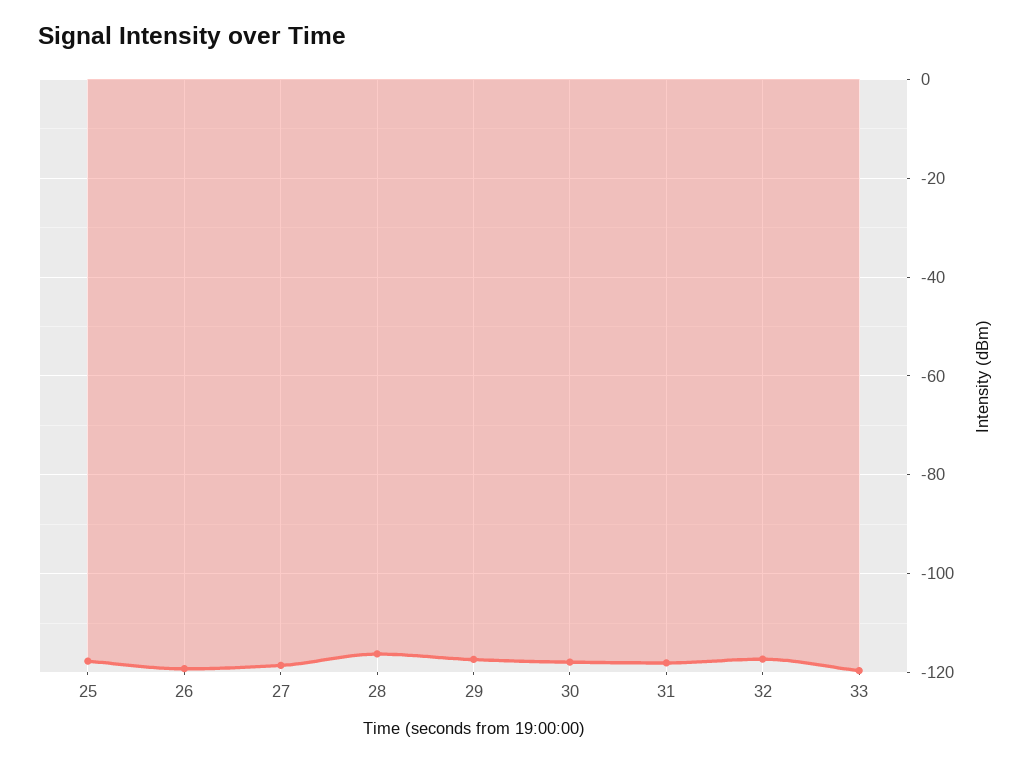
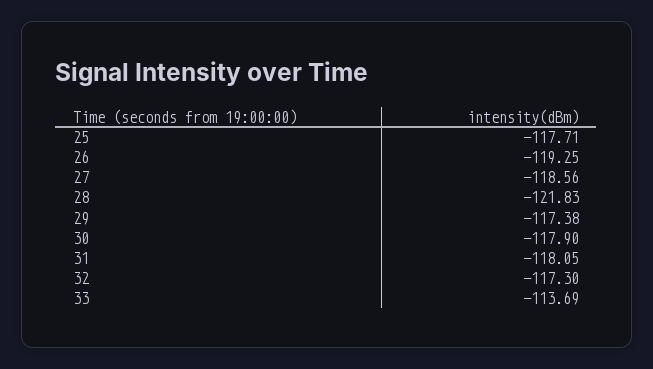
  {
    "25": -117.71,
    "26": -119.25,
    "27": -118.56,
-   "28": -116,
+   "28": -121.83,
    "29": -117.38,
    "30": -117.9,
    "31": -118.05,
    "32": -117.3,
-   "33": -120
+   "33": -113.69
  }

